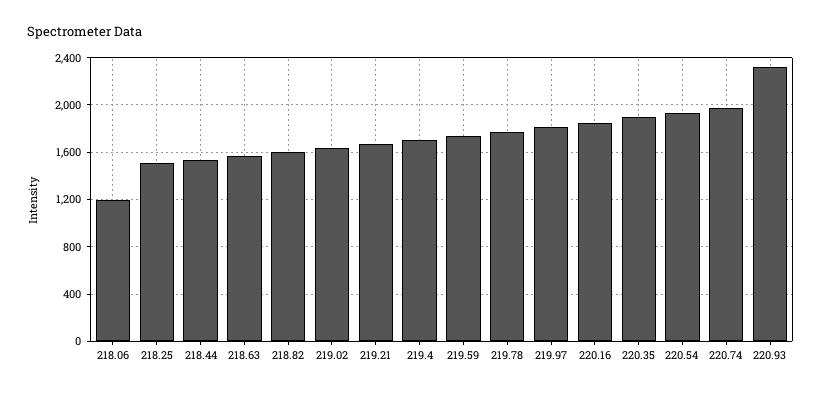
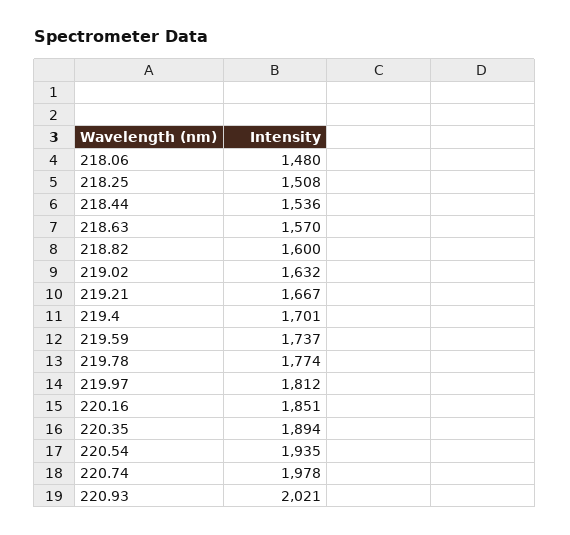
  {
-   "218.06": 1200,
+   "218.06": 1480,
    "218.25": 1508,
    "218.44": 1536,
    "218.63": 1570,
    "218.82": 1600,
    "219.02": 1632,
    "219.21": 1667,
    "219.4": 1701,
    "219.59": 1737,
    "219.78": 1774,
    "219.97": 1812,
    "220.16": 1851,
    "220.35": 1894,
    "220.54": 1935,
    "220.74": 1978,
-   "220.93": 2300
+   "220.93": 2021
  }

